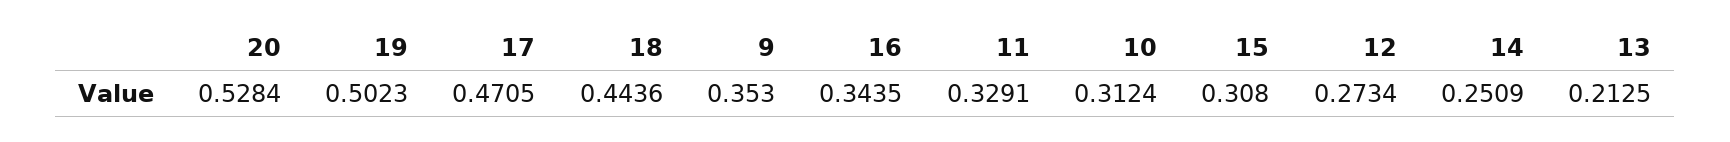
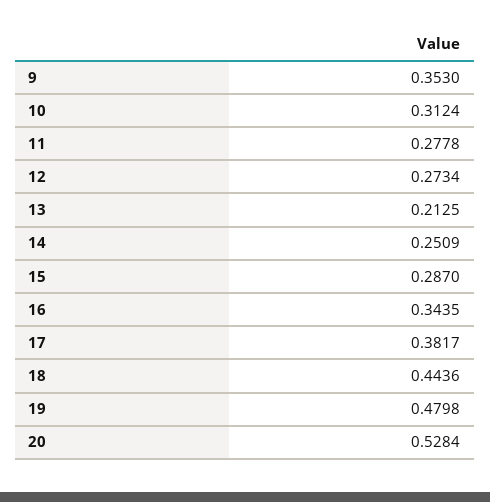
  {
    "20": 0.5284,
-   "19": 0.5023,
+   "19": 0.4798,
-   "17": 0.4705,
+   "17": 0.3817,
    "18": 0.4436,
    "9": 0.353,
    "16": 0.3435,
-   "11": 0.3291,
+   "11": 0.2778,
    "10": 0.3124,
-   "15": 0.308,
+   "15": 0.287,
    "12": 0.2734,
    "14": 0.2509,
    "13": 0.2125
  }

